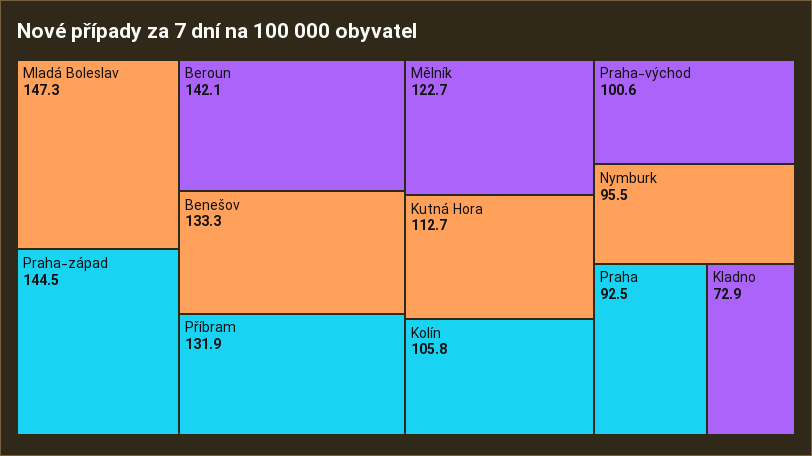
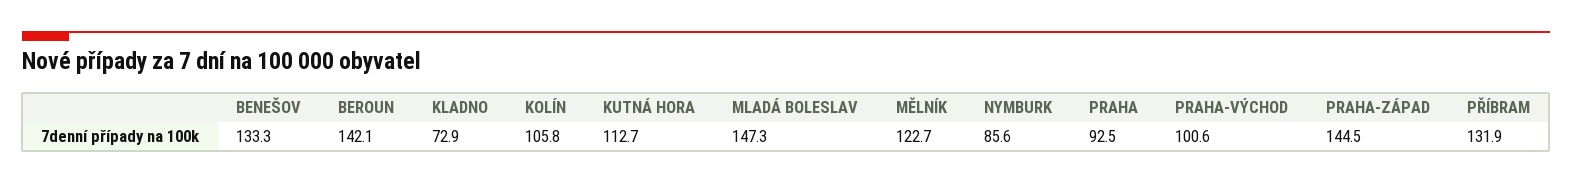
  {
    "Mladá Boleslav": 147.3,
    "Praha-západ": 144.5,
    "Beroun": 142.1,
    "Benešov": 133.3,
    "Příbram": 131.9,
    "Mělník": 122.7,
    "Kutná Hora": 112.7,
    "Kolín": 105.8,
    "Praha-východ": 100.6,
-   "Nymburk": 95.5,
+   "Nymburk": 85.6,
    "Praha": 92.5,
    "Kladno": 72.9
  }

